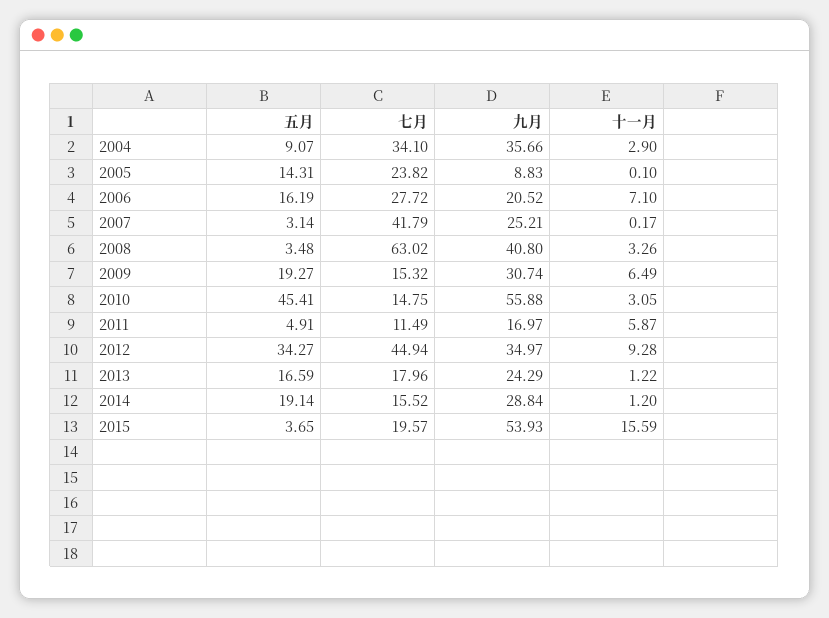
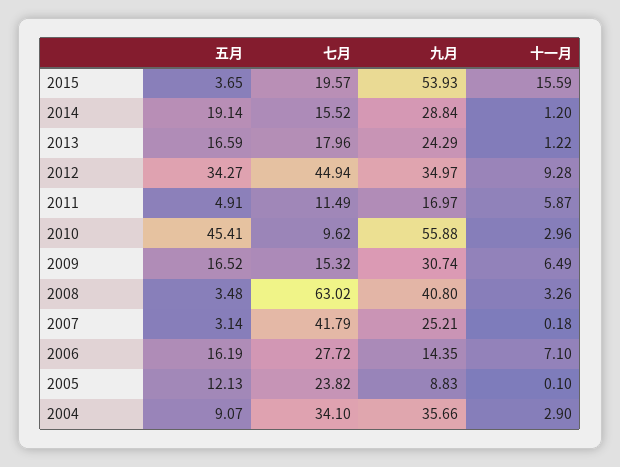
  {
    "五月": {
      "2004": 9.07,
-     "2005": 14.31,
+     "2005": 12.13,
      "2006": 16.19,
      "2007": 3.14,
      "2008": 3.48,
-     "2009": 19.27,
+     "2009": 16.52,
      "2010": 45.41,
      "2011": 4.91,
      "2012": 34.27,
      "2013": 16.59,
      "2014": 19.14,
      "2015": 3.65
    },
    "七月": {
      "2004": 34.1,
      "2005": 23.82,
      "2006": 27.72,
      "2007": 41.79,
      "2008": 63.02,
      "2009": 15.32,
-     "2010": 14.75,
+     "2010": 9.62,
      "2011": 11.49,
      "2012": 44.94,
      "2013": 17.96,
      "2014": 15.52,
      "2015": 19.57
    },
    "九月": {
      "2004": 35.66,
      "2005": 8.83,
-     "2006": 20.52,
+     "2006": 14.35,
      "2007": 25.21,
      "2008": 40.8,
      "2009": 30.74,
      "2010": 55.88,
      "2011": 16.97,
      "2012": 34.97,
      "2013": 24.29,
      "2014": 28.84,
      "2015": 53.93
    },
    "十一月": {
      "2004": 2.9,
      "2005": 0.1,
      "2006": 7.1,
-     "2007": 0.17,
+     "2007": 0.18,
      "2008": 3.26,
      "2009": 6.49,
-     "2010": 3.05,
+     "2010": 2.96,
      "2011": 5.87,
      "2012": 9.28,
      "2013": 1.22,
      "2014": 1.2,
      "2015": 15.59
    }
  }

